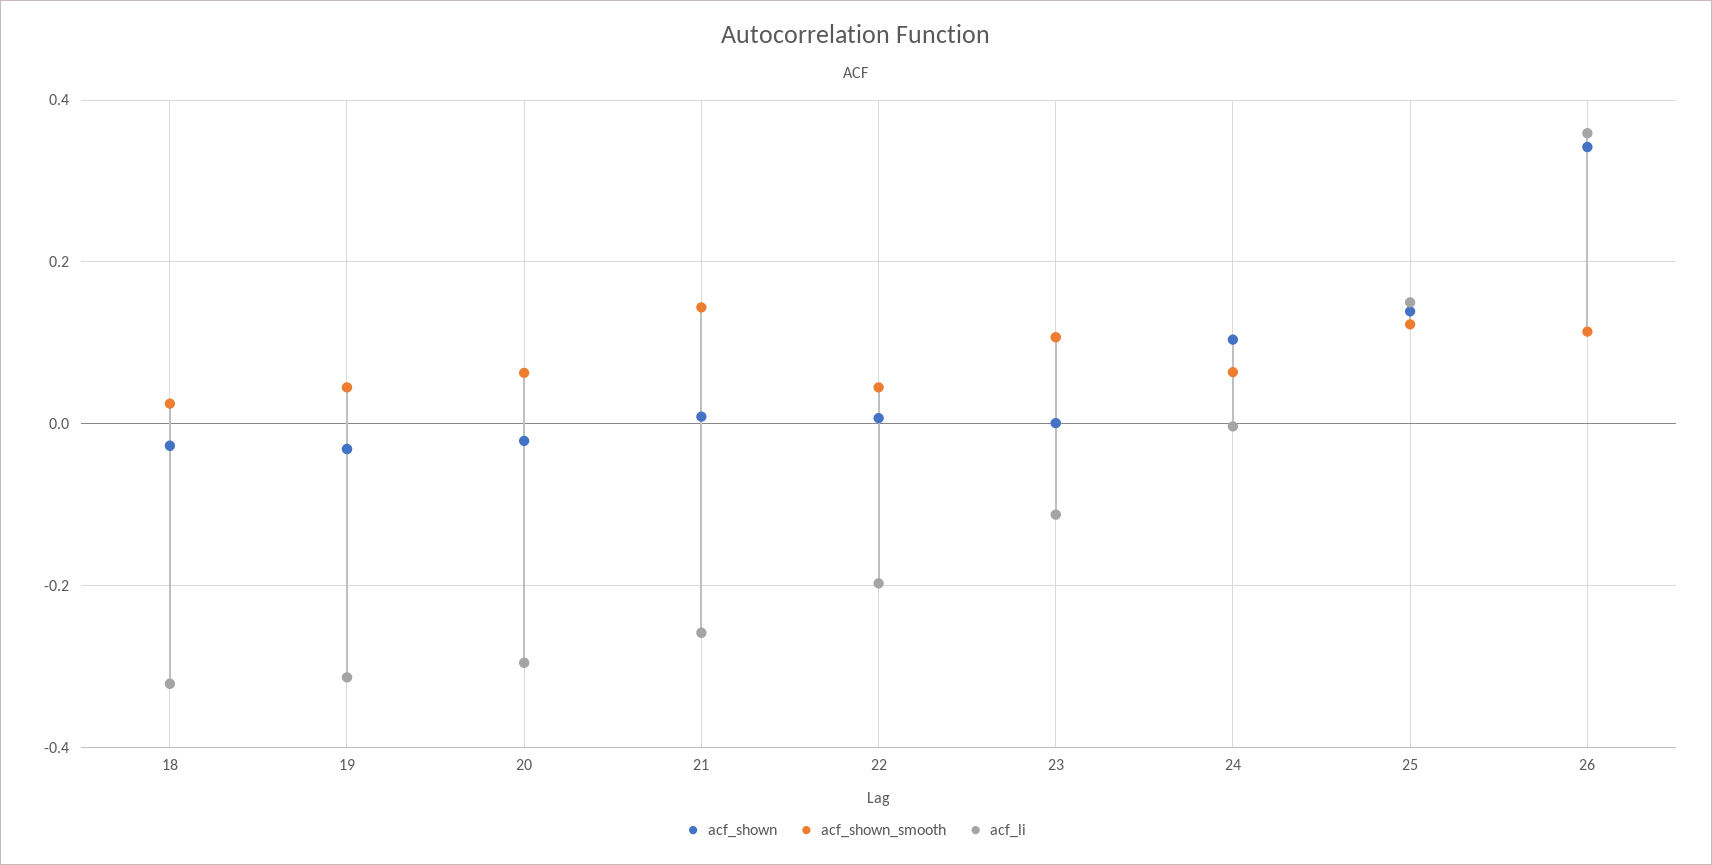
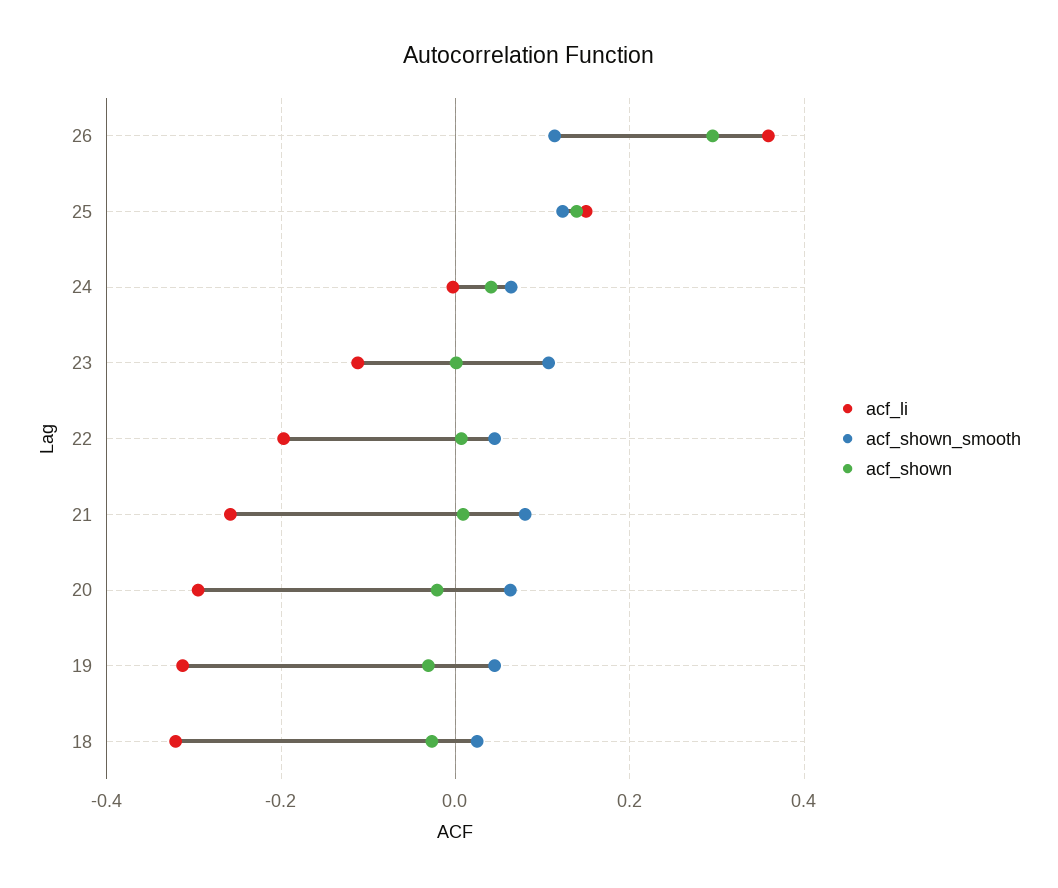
  {
    "acf_shown": {
      "18": -0.02,
      "19": -0.04,
      "20": -0.02,
      "21": 0,
      "22": 0,
      "23": 0,
-     "24": 0.1,
+     "24": 0.04,
      "25": 0.14,
-     "26": 0.34
+     "26": 0.3
    },
    "acf_shown_smooth": {
      "18": 0.02,
      "19": 0.04,
      "20": 0.06,
-     "21": 0.14,
+     "21": 0.08,
      "22": 0.04,
      "23": 0.1,
      "24": 0.06,
      "25": 0.12,
      "26": 0.12
    },
    "acf_li": {
      "18": -0.32,
      "19": -0.32,
      "20": -0.3,
      "21": -0.26,
      "22": -0.2,
      "23": -0.12,
      "24": 0,
      "25": 0.16,
      "26": 0.36
    }
  }

